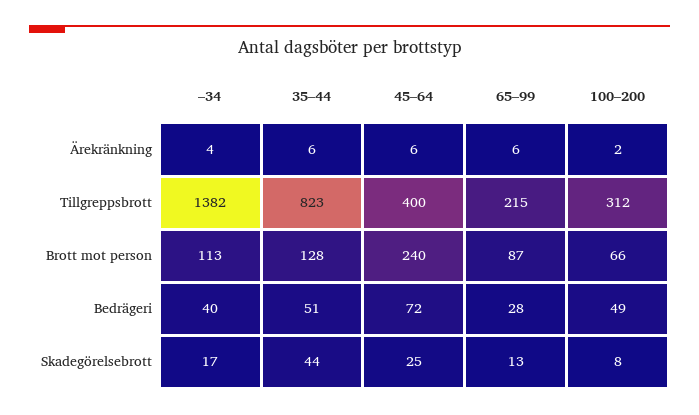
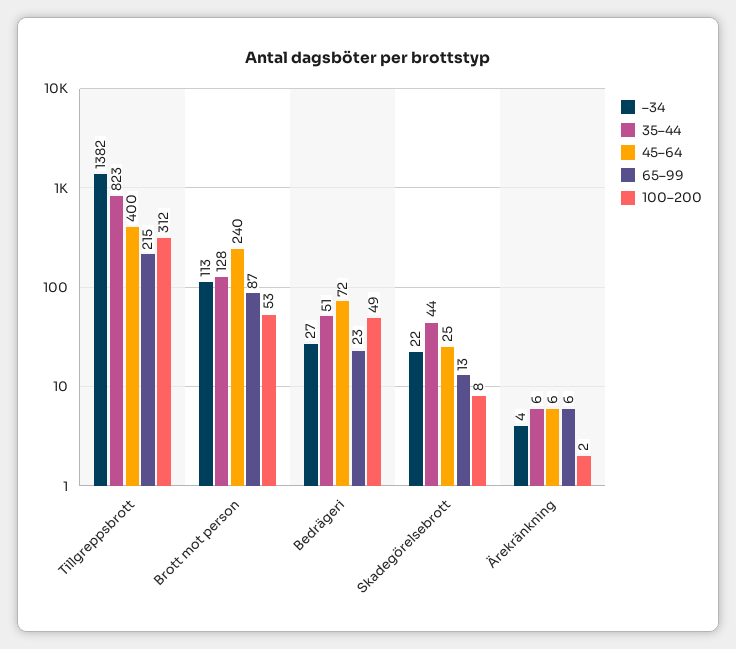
  {
    "–34": {
      "Ärekränkning": 4,
      "Tillgreppsbrott": 1382,
      "Brott mot person": 113,
-     "Bedrägeri": 40,
+     "Bedrägeri": 27,
-     "Skadegörelsebrott": 17
+     "Skadegörelsebrott": 22
    },
    "35–44": {
      "Ärekränkning": 6,
      "Tillgreppsbrott": 823,
      "Brott mot person": 128,
      "Bedrägeri": 51,
      "Skadegörelsebrott": 44
    },
    "45–64": {
      "Ärekränkning": 6,
      "Tillgreppsbrott": 400,
      "Brott mot person": 240,
      "Bedrägeri": 72,
      "Skadegörelsebrott": 25
    },
    "65–99": {
      "Ärekränkning": 6,
      "Tillgreppsbrott": 215,
      "Brott mot person": 87,
-     "Bedrägeri": 28,
+     "Bedrägeri": 23,
      "Skadegörelsebrott": 13
    },
    "100–200": {
      "Ärekränkning": 2,
      "Tillgreppsbrott": 312,
-     "Brott mot person": 66,
+     "Brott mot person": 53,
      "Bedrägeri": 49,
      "Skadegörelsebrott": 8
    }
  }

